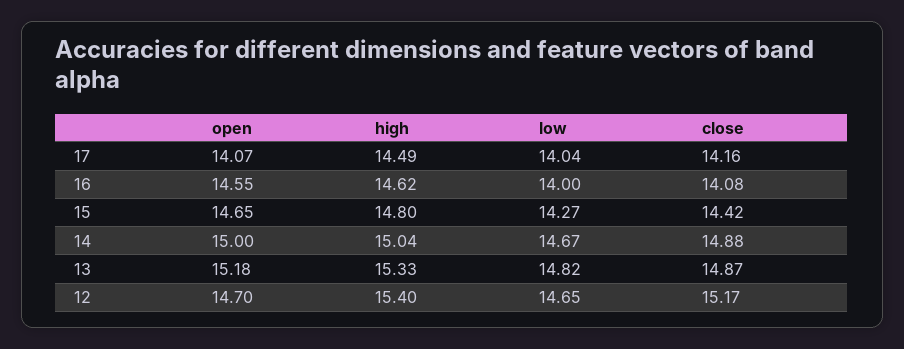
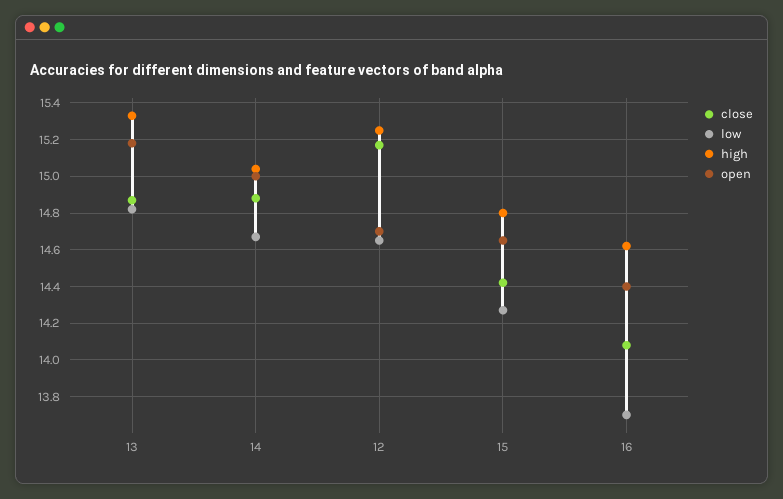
  {
    "open": {
-     "17": 14.07,
-     "16": 14.55,
+     "16": 14.4,
      "15": 14.65,
      "14": 15,
      "13": 15.18,
      "12": 14.7
    },
    "high": {
-     "17": 14.49,
      "16": 14.62,
      "15": 14.8,
      "14": 15.04,
      "13": 15.33,
-     "12": 15.4
+     "12": 15.25
    },
    "low": {
-     "17": 14.04,
-     "16": 14,
+     "16": 13.7,
      "15": 14.27,
      "14": 14.67,
      "13": 14.82,
      "12": 14.65
    },
    "close": {
-     "17": 14.16,
      "16": 14.08,
      "15": 14.42,
      "14": 14.88,
      "13": 14.87,
      "12": 15.17
    }
  }

